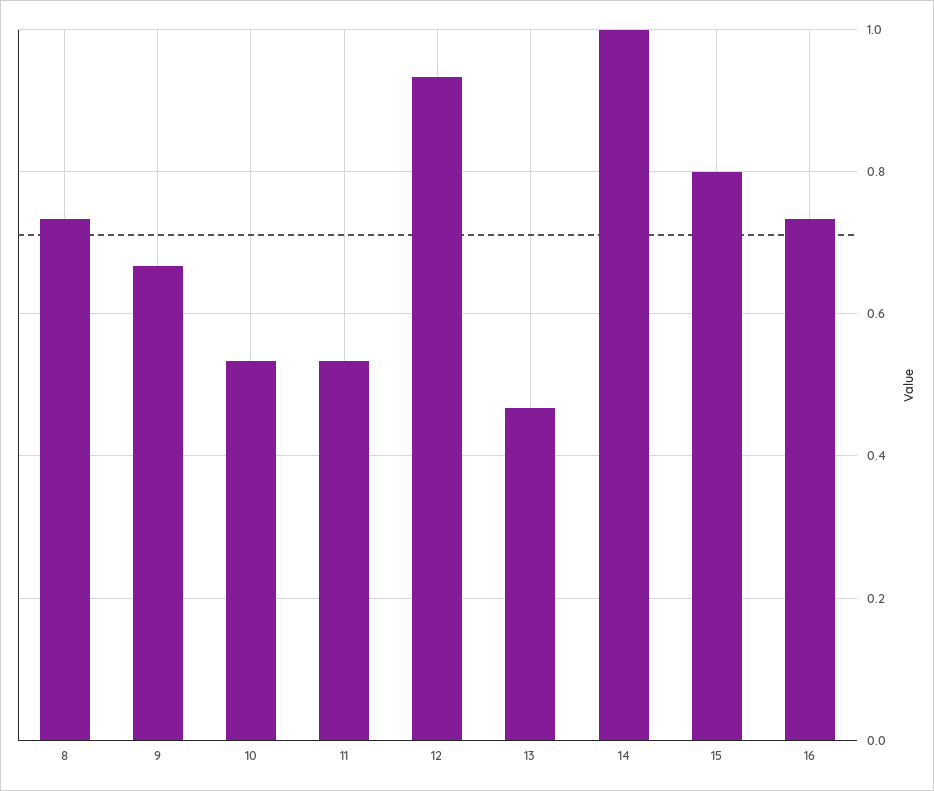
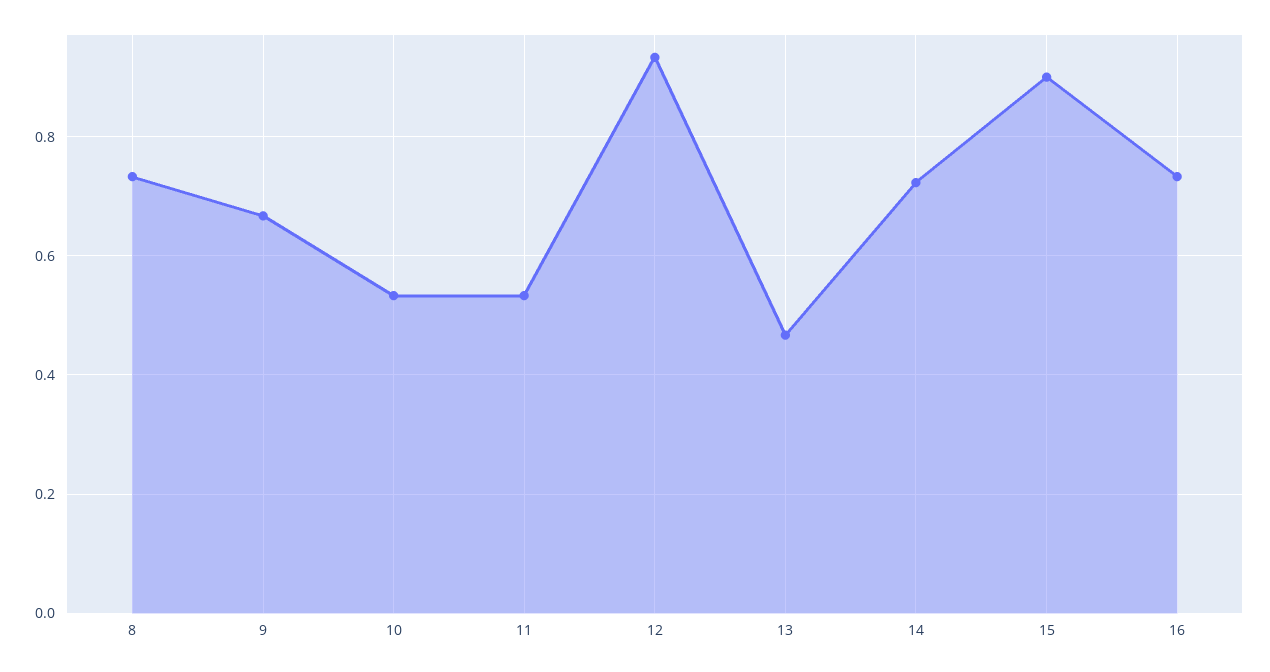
  {
    "8": 0.74,
    "9": 0.66,
    "10": 0.54,
    "11": 0.54,
    "12": 0.94,
    "13": 0.46,
-   "14": 1,
+   "14": 0.72,
-   "15": 0.8,
+   "15": 0.9,
    "16": 0.74
  }

